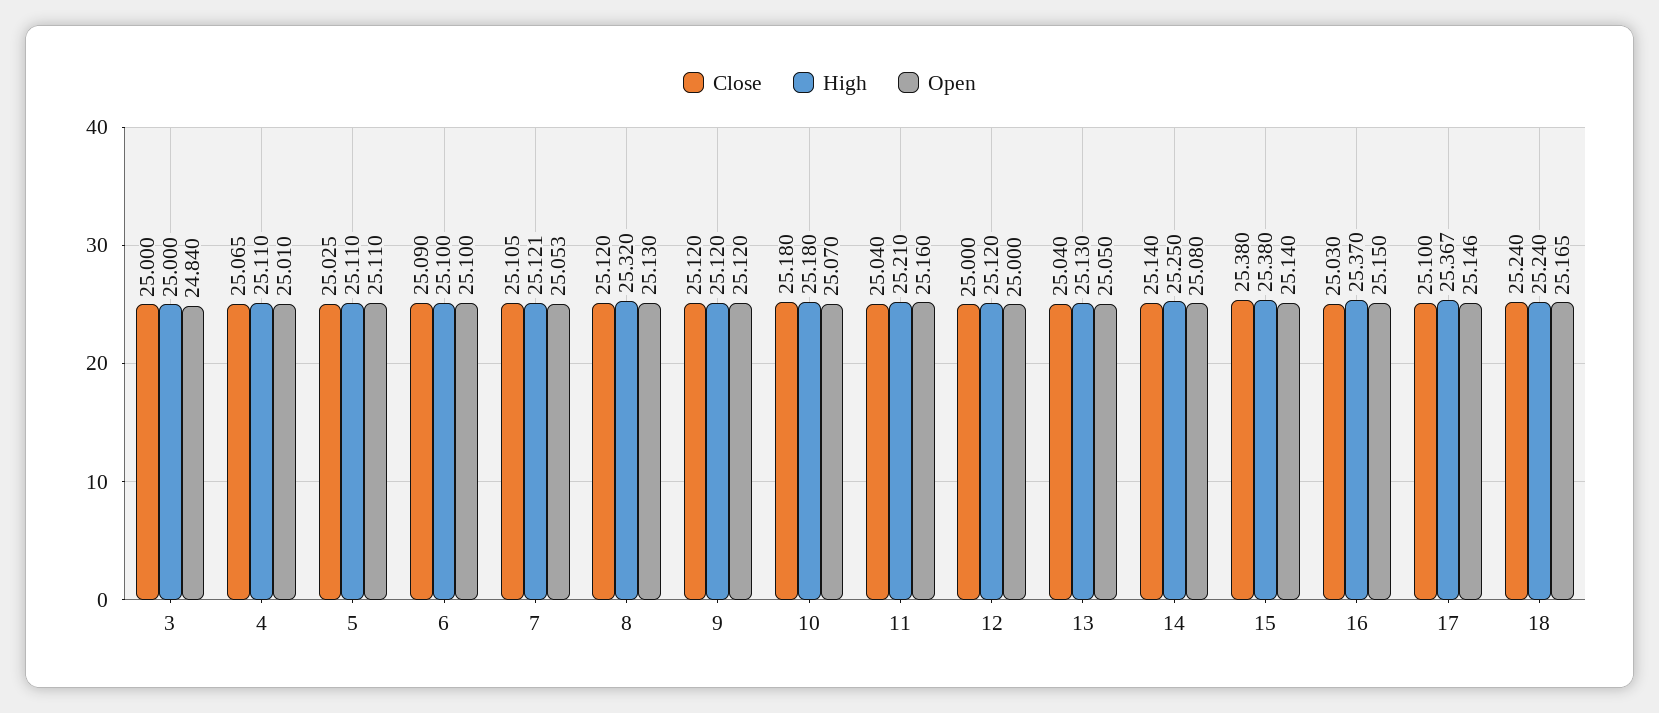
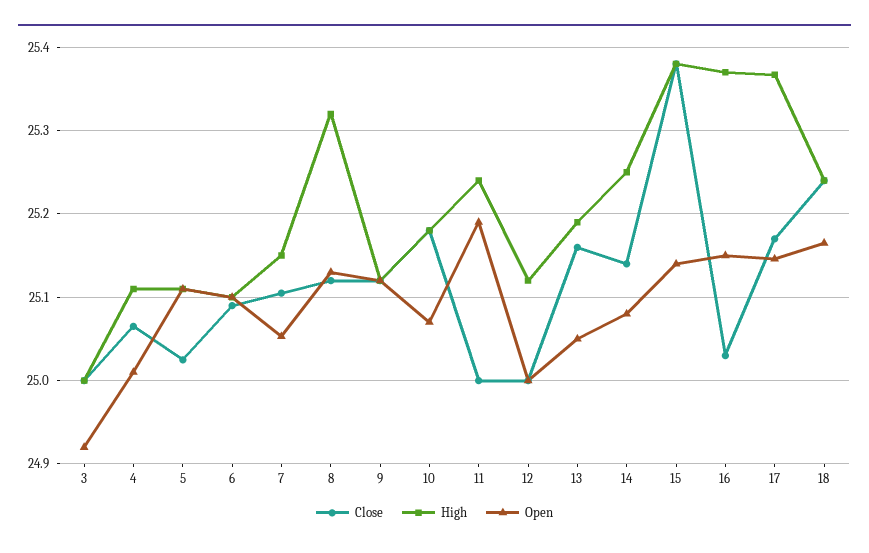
  {
    "Close": {
      "3": 25,
      "4": 25.065,
      "5": 25.025,
      "6": 25.09,
      "7": 25.105,
      "8": 25.12,
      "9": 25.12,
      "10": 25.18,
-     "11": 25.04,
+     "11": 25,
      "12": 25,
-     "13": 25.04,
+     "13": 25.16,
      "14": 25.14,
      "15": 25.38,
      "16": 25.03,
-     "17": 25.1,
+     "17": 25.17,
      "18": 25.24
    },
    "High": {
      "3": 25,
      "4": 25.11,
      "5": 25.11,
      "6": 25.1,
-     "7": 25.121,
+     "7": 25.15,
      "8": 25.32,
      "9": 25.12,
      "10": 25.18,
-     "11": 25.21,
+     "11": 25.24,
      "12": 25.12,
-     "13": 25.13,
+     "13": 25.19,
      "14": 25.25,
      "15": 25.38,
      "16": 25.37,
      "17": 25.367,
      "18": 25.24
    },
    "Open": {
-     "3": 24.84,
+     "3": 24.92,
      "4": 25.01,
      "5": 25.11,
      "6": 25.1,
      "7": 25.053,
      "8": 25.13,
      "9": 25.12,
      "10": 25.07,
-     "11": 25.16,
+     "11": 25.19,
      "12": 25,
      "13": 25.05,
      "14": 25.08,
      "15": 25.14,
      "16": 25.15,
      "17": 25.146,
      "18": 25.165
    }
  }

